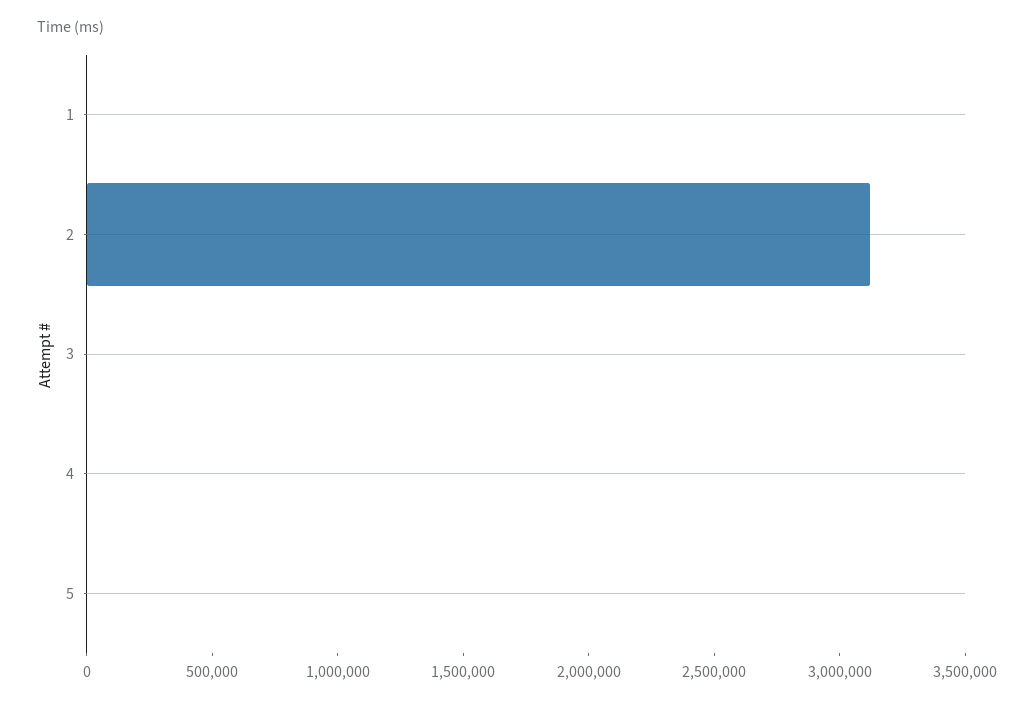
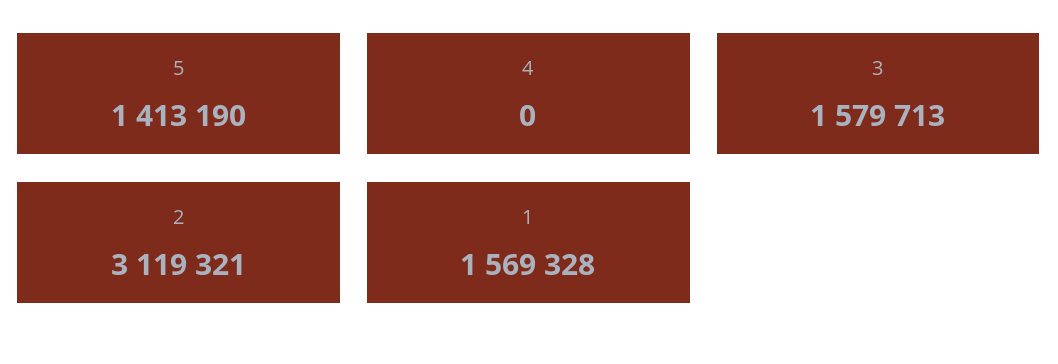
  {
-   "1": 0,
+   "1": 1569328,
    "2": 3119321,
-   "3": 0,
+   "3": 1579713,
    "4": 0,
-   "5": 0
+   "5": 1413190
  }

